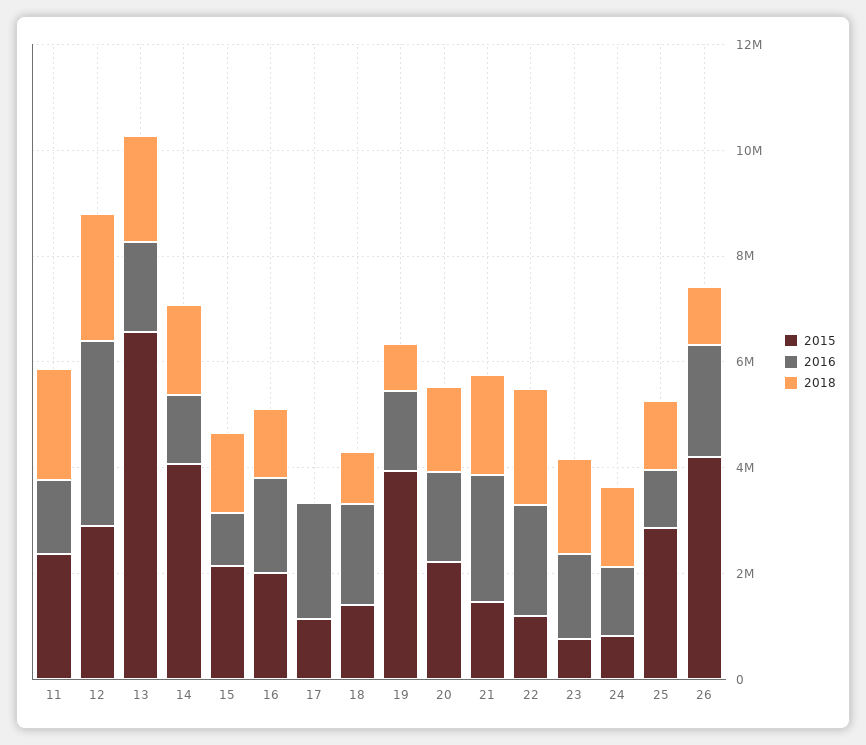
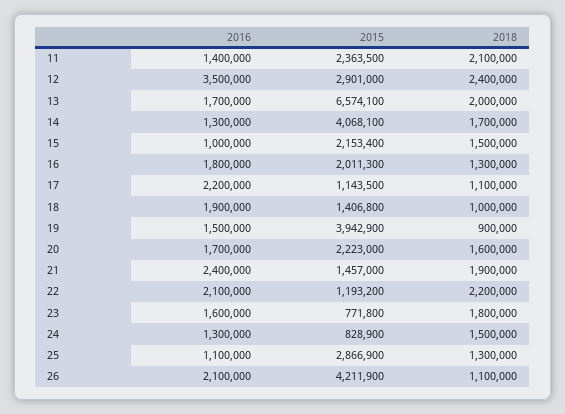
  {
    "2015": {
      "11": 2363500,
      "12": 2901000,
      "13": 6574100,
      "14": 4068100,
      "15": 2153400,
      "16": 2011300,
      "17": 1143500,
      "18": 1406800,
      "19": 3942900,
      "20": 2223000,
      "21": 1457000,
      "22": 1193200,
      "23": 771800,
      "24": 828900,
      "25": 2866900,
      "26": 4211900
    },
    "2016": {
      "11": 1400000,
      "12": 3500000,
      "13": 1700000,
      "14": 1300000,
      "15": 1000000,
      "16": 1800000,
      "17": 2200000,
      "18": 1900000,
      "19": 1500000,
      "20": 1700000,
      "21": 2400000,
      "22": 2100000,
      "23": 1600000,
      "24": 1300000,
      "25": 1100000,
      "26": 2100000
    },
    "2018": {
      "11": 2100000,
      "12": 2400000,
      "13": 2000000,
      "14": 1700000,
      "15": 1500000,
      "16": 1300000,
-     "17": 0,
+     "17": 1100000,
      "18": 1000000,
      "19": 900000,
      "20": 1600000,
      "21": 1900000,
      "22": 2200000,
      "23": 1800000,
      "24": 1500000,
      "25": 1300000,
      "26": 1100000
    }
  }

